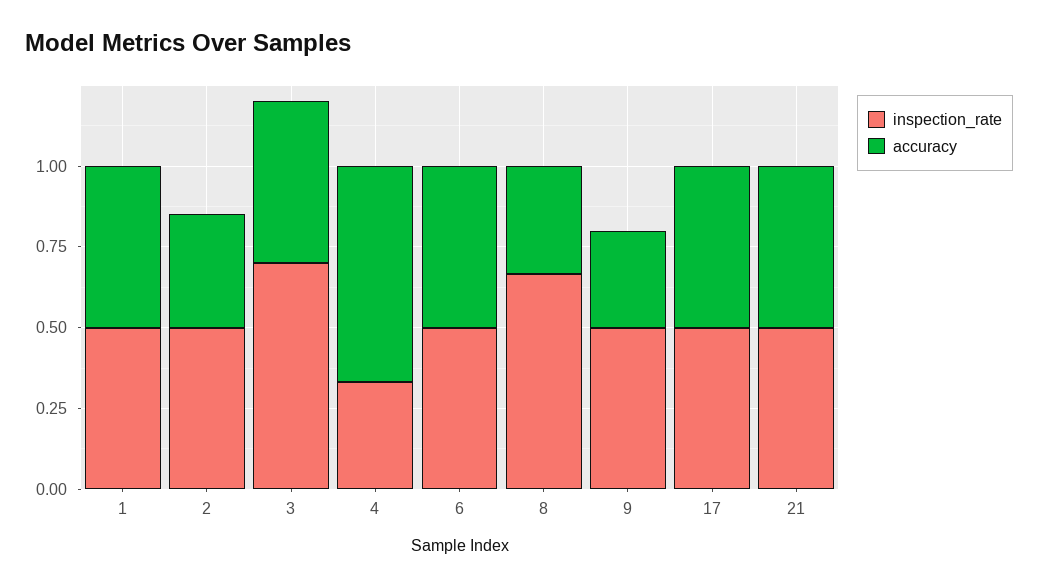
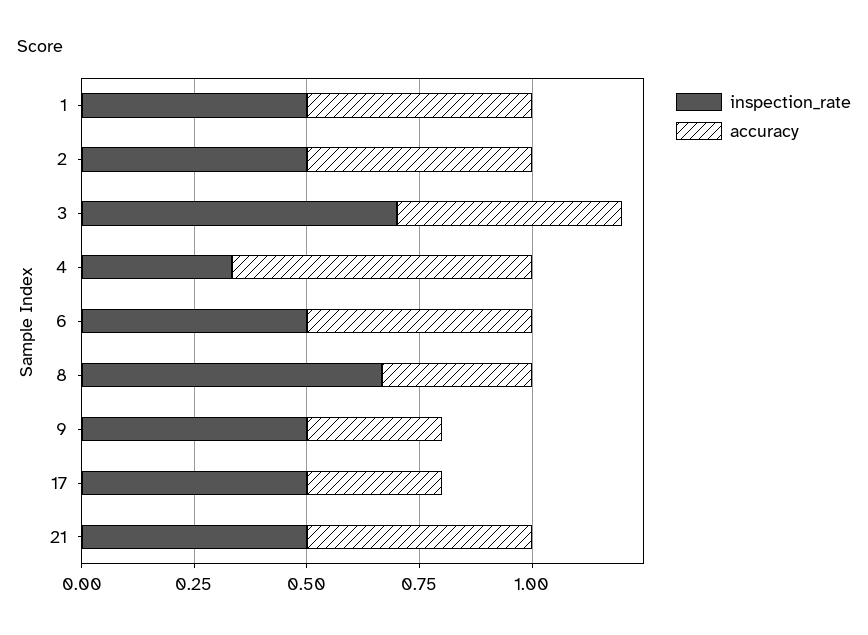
  {
    "inspection_rate": {
      "1": 0.5,
      "2": 0.5,
      "3": 0.7,
      "4": 0.35,
      "6": 0.5,
      "8": 0.65,
      "9": 0.5,
      "17": 0.5,
      "21": 0.5
    },
    "accuracy": {
      "1": 0.5,
-     "2": 0.35,
+     "2": 0.5,
      "3": 0.5,
      "4": 0.65,
      "6": 0.5,
      "8": 0.35,
      "9": 0.3,
-     "17": 0.5,
+     "17": 0.3,
      "21": 0.5
    }
  }

